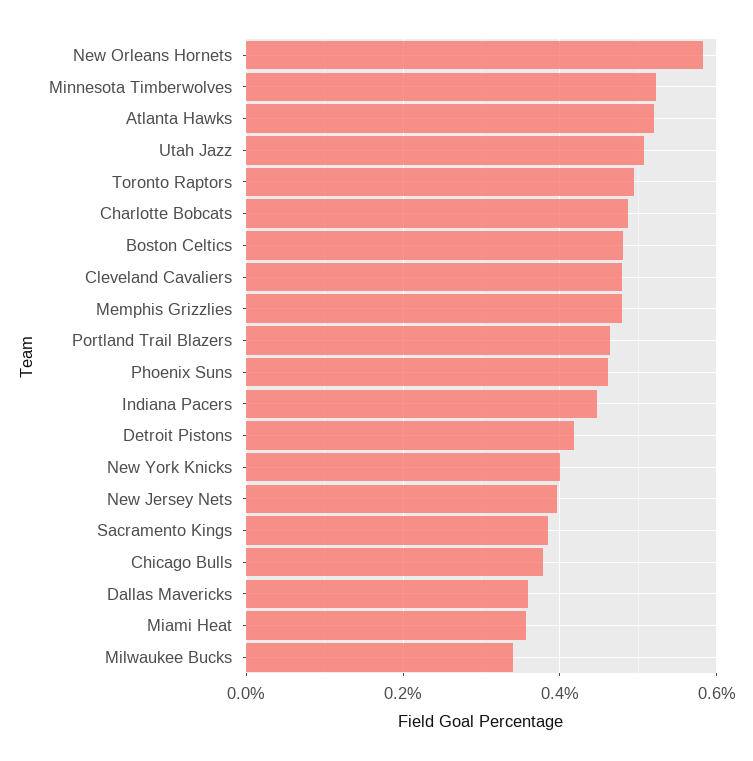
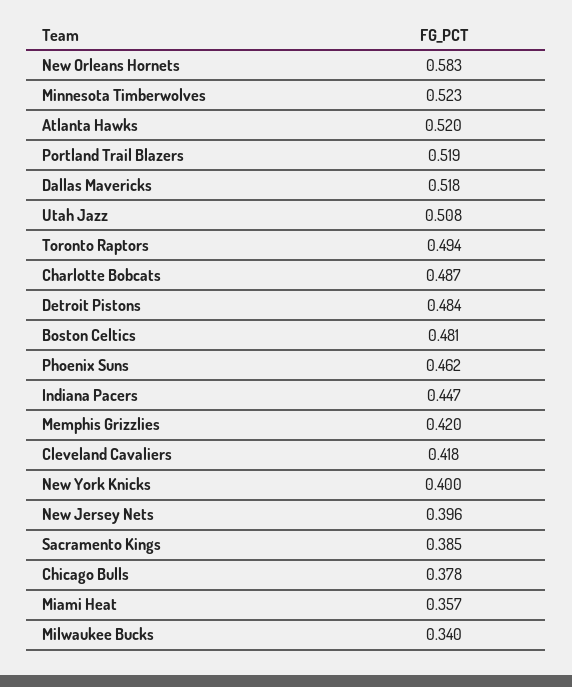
  {
    "New Orleans Hornets": 0.583,
    "Minnesota Timberwolves": 0.523,
    "Atlanta Hawks": 0.52,
    "Utah Jazz": 0.508,
    "Toronto Raptors": 0.494,
    "Charlotte Bobcats": 0.487,
    "Boston Celtics": 0.481,
-   "Cleveland Cavaliers": 0.48,
+   "Cleveland Cavaliers": 0.418,
-   "Memphis Grizzlies": 0.48,
+   "Memphis Grizzlies": 0.42,
-   "Portland Trail Blazers": 0.46,
+   "Portland Trail Blazers": 0.519,
    "Phoenix Suns": 0.462,
    "Indiana Pacers": 0.447,
-   "Detroit Pistons": 0.42,
+   "Detroit Pistons": 0.484,
    "New York Knicks": 0.4,
    "New Jersey Nets": 0.396,
    "Sacramento Kings": 0.385,
    "Chicago Bulls": 0.378,
-   "Dallas Mavericks": 0.36,
+   "Dallas Mavericks": 0.518,
    "Miami Heat": 0.357,
    "Milwaukee Bucks": 0.34
  }

